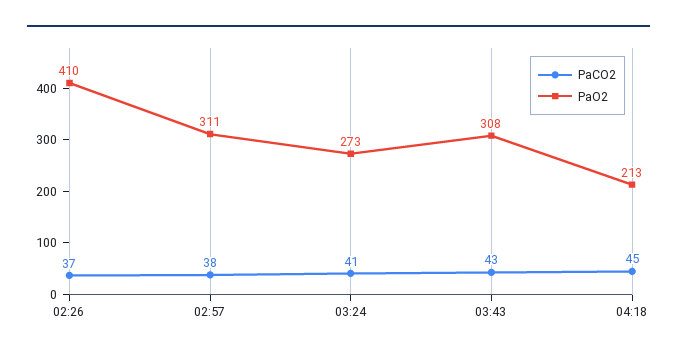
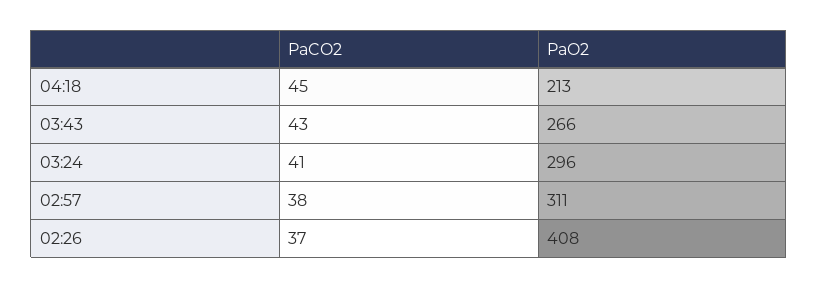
  {
    "PaCO2": {
      "02:26": 37,
      "02:57": 38,
      "03:24": 41,
      "03:43": 43,
      "04:18": 45
    },
    "PaO2": {
-     "02:26": 410,
+     "02:26": 408,
      "02:57": 311,
-     "03:24": 273,
+     "03:24": 296,
-     "03:43": 308,
+     "03:43": 266,
      "04:18": 213
    }
  }

